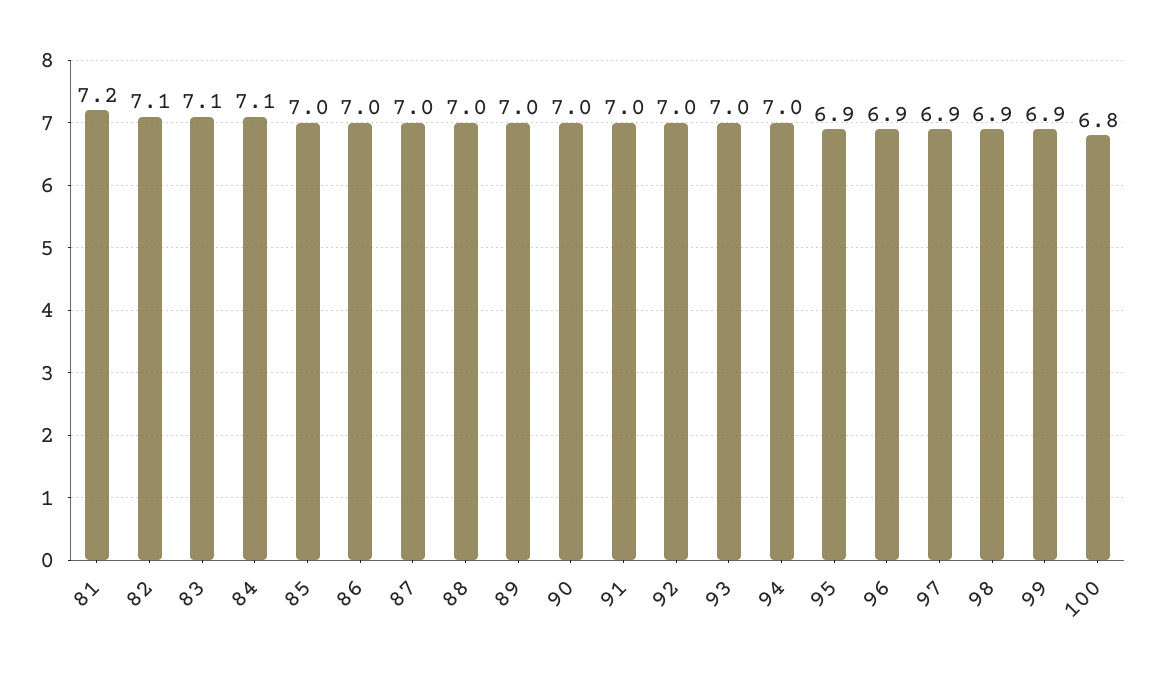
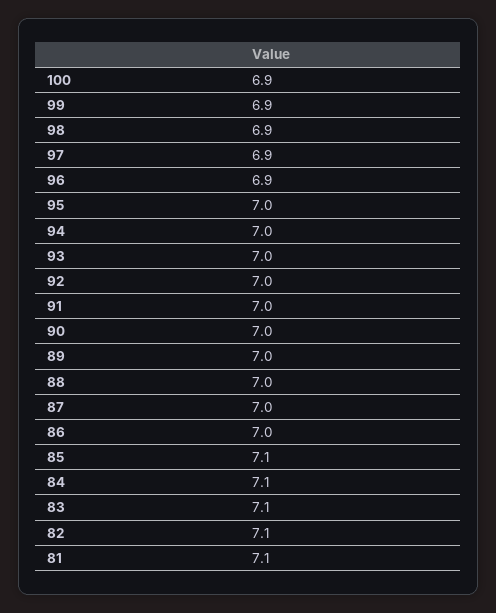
  {
-   "81": 7.2,
+   "81": 7.1,
    "82": 7.1,
    "83": 7.1,
    "84": 7.1,
-   "85": 7,
+   "85": 7.1,
    "86": 7,
    "87": 7,
    "88": 7,
    "89": 7,
    "90": 7,
    "91": 7,
    "92": 7,
    "93": 7,
    "94": 7,
-   "95": 6.9,
+   "95": 7,
    "96": 6.9,
    "97": 6.9,
    "98": 6.9,
    "99": 6.9,
-   "100": 6.8
+   "100": 6.9
  }

